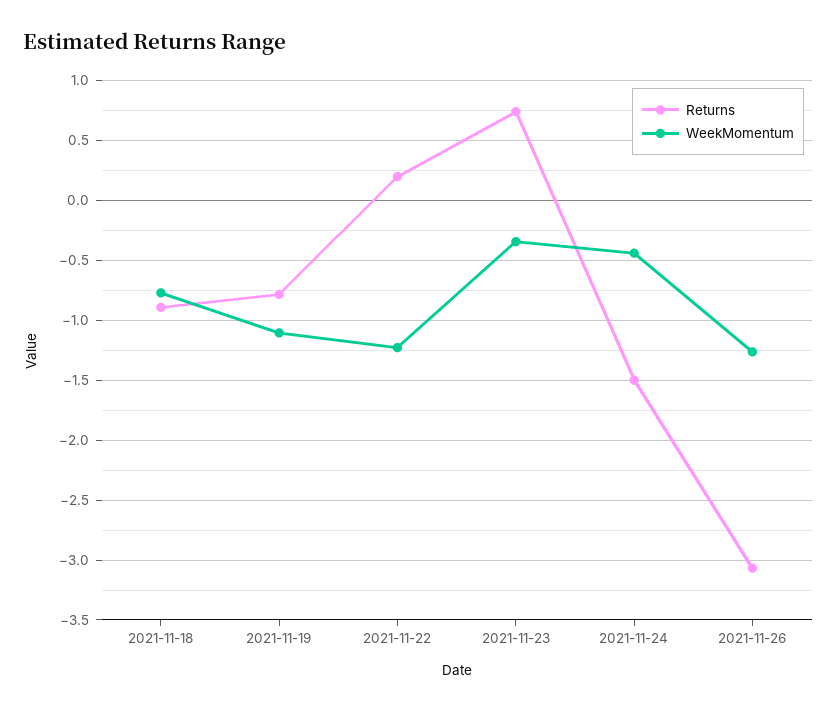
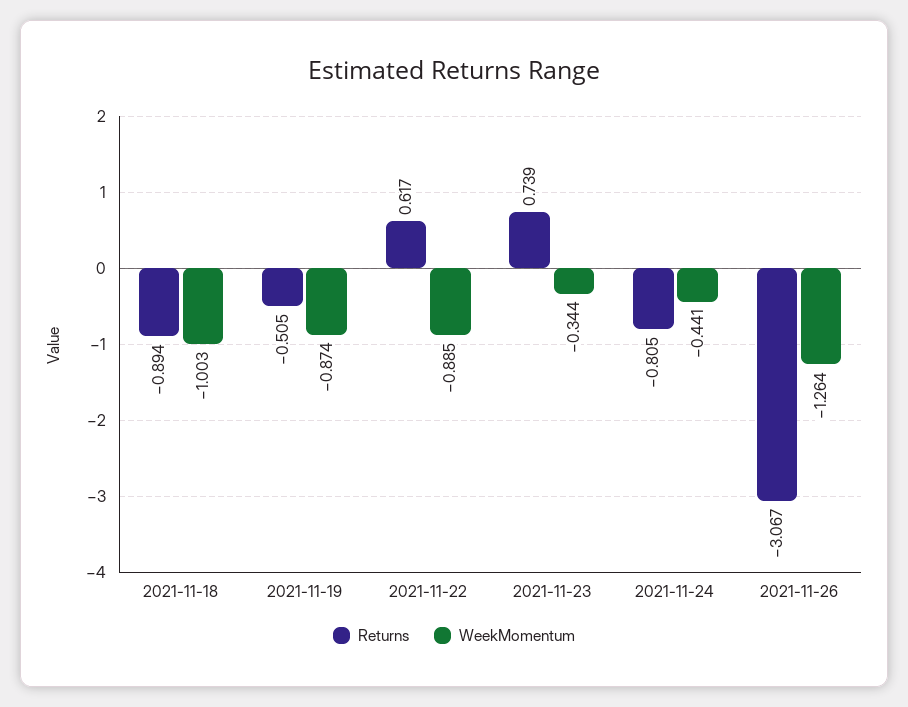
  {
    "Returns": {
      "2021-11-18": -0.894,
-     "2021-11-19": -0.8,
+     "2021-11-19": -0.505,
-     "2021-11-22": 0.2,
+     "2021-11-22": 0.617,
      "2021-11-23": 0.739,
-     "2021-11-24": -1.5,
+     "2021-11-24": -0.805,
      "2021-11-26": -3.067
    },
    "WeekMomentum": {
-     "2021-11-18": -0.8,
+     "2021-11-18": -1.003,
-     "2021-11-19": -1.1,
+     "2021-11-19": -0.874,
-     "2021-11-22": -1.2,
+     "2021-11-22": -0.885,
      "2021-11-23": -0.344,
      "2021-11-24": -0.441,
      "2021-11-26": -1.264
    }
  }

